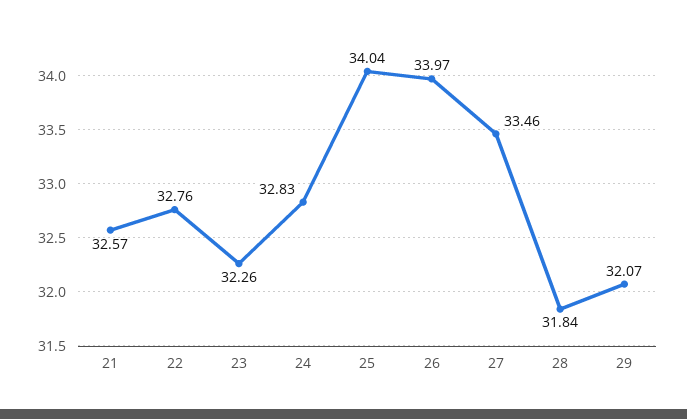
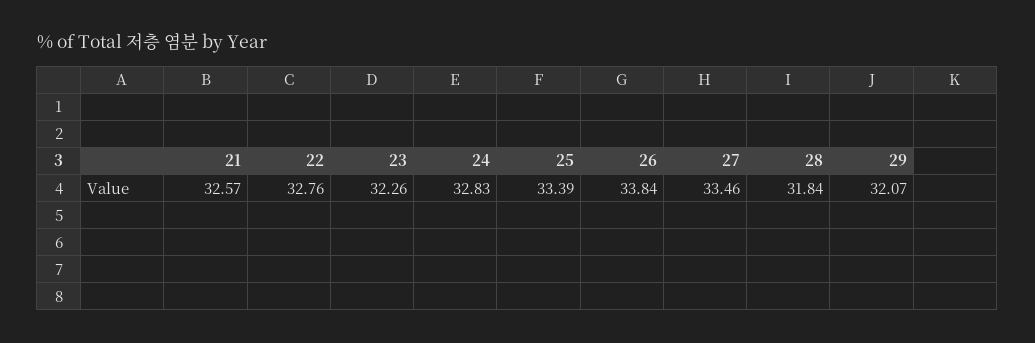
  {
    "21": 32.57,
    "22": 32.76,
    "23": 32.26,
    "24": 32.83,
-   "25": 34.04,
+   "25": 33.39,
-   "26": 33.97,
+   "26": 33.84,
    "27": 33.46,
    "28": 31.84,
    "29": 32.07
  }

